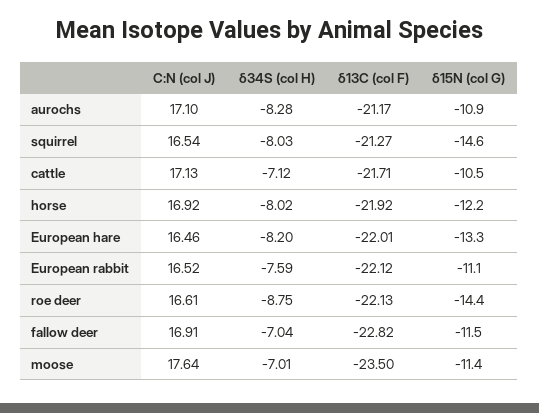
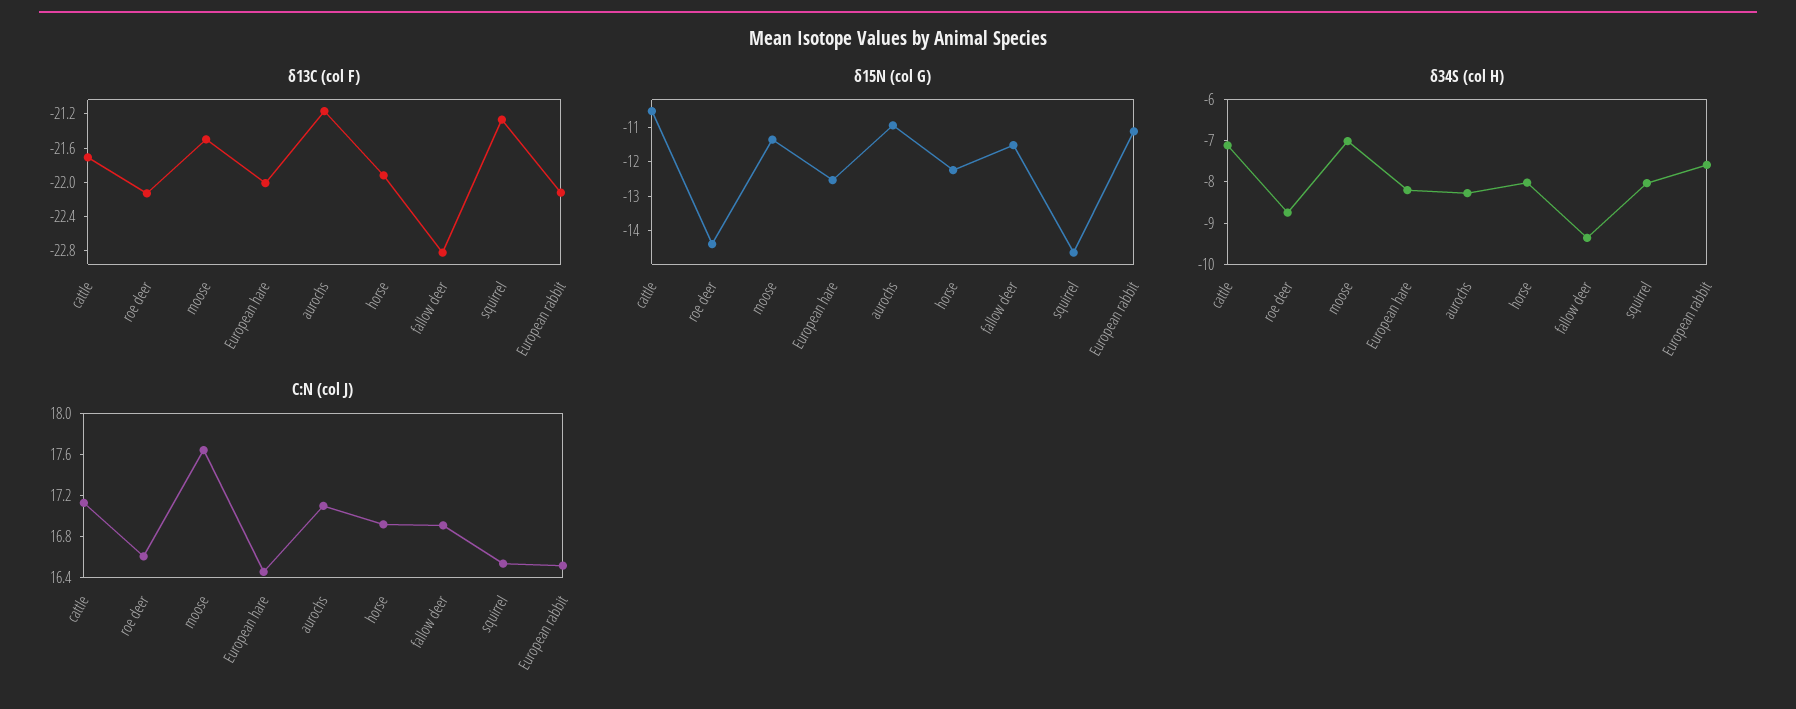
  {
    "C:N (col J)": {
      "aurochs": 17.1,
      "squirrel": 16.54,
      "cattle": 17.13,
      "horse": 16.92,
      "European hare": 16.46,
      "European rabbit": 16.52,
      "roe deer": 16.61,
      "fallow deer": 16.91,
      "moose": 17.64
    },
    "δ34S (col H)": {
      "aurochs": -8.28,
      "squirrel": -8.03,
      "cattle": -7.12,
      "horse": -8.02,
      "European hare": -8.2,
      "European rabbit": -7.59,
      "roe deer": -8.75,
-     "fallow deer": -7.04,
+     "fallow deer": -9.4,
      "moose": -7.01
    },
    "δ13C (col F)": {
      "aurochs": -21.17,
      "squirrel": -21.27,
      "cattle": -21.71,
      "horse": -21.92,
      "European hare": -22.01,
      "European rabbit": -22.12,
      "roe deer": -22.13,
      "fallow deer": -22.82,
-     "moose": -23.5
+     "moose": -21.5
    },
    "δ15N (col G)": {
      "aurochs": -10.9,
      "squirrel": -14.6,
      "cattle": -10.5,
      "horse": -12.2,
-     "European hare": -13.3,
+     "European hare": -12.5,
      "European rabbit": -11.1,
      "roe deer": -14.4,
      "fallow deer": -11.5,
      "moose": -11.4
    }
  }

